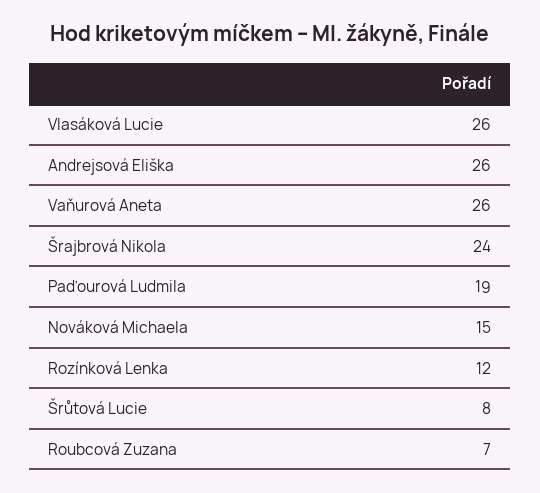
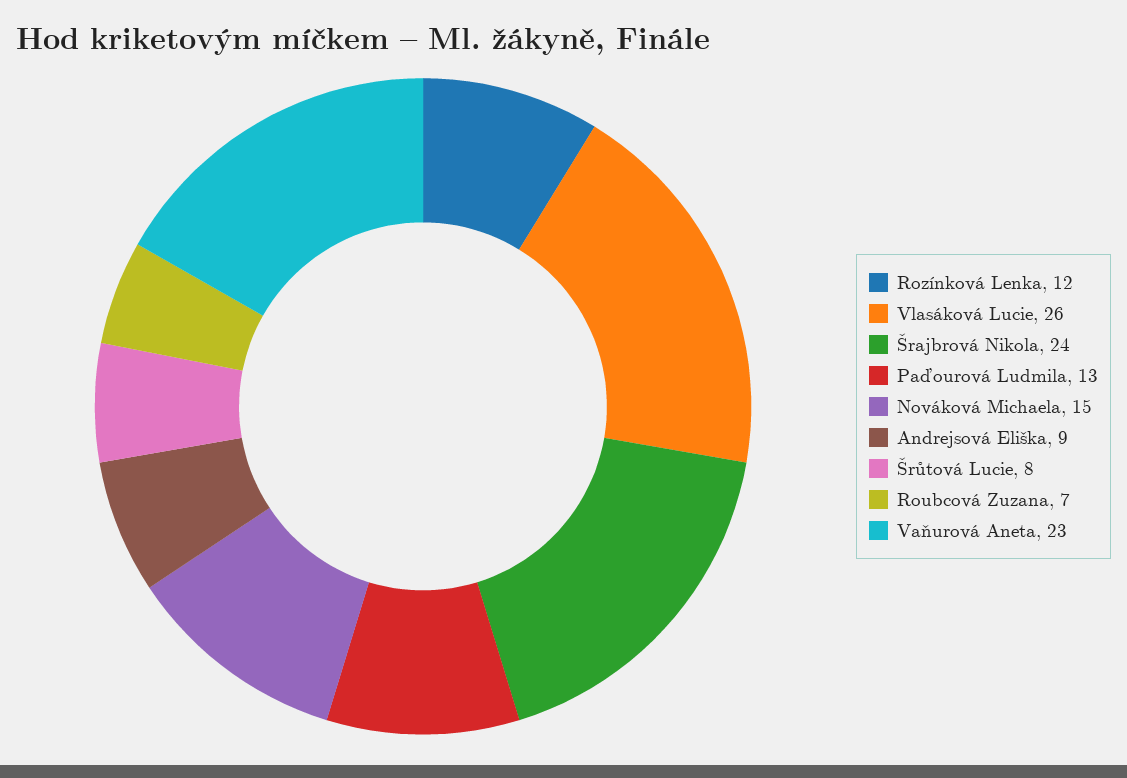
  {
    "Vlasáková Lucie": 26,
-   "Andrejsová Eliška": 26,
+   "Andrejsová Eliška": 9,
-   "Vaňurová Aneta": 26,
+   "Vaňurová Aneta": 23,
    "Šrajbrová Nikola": 24,
-   "Paďourová Ludmila": 19,
+   "Paďourová Ludmila": 13,
    "Nováková Michaela": 15,
    "Rozínková Lenka": 12,
    "Šrůtová Lucie": 8,
    "Roubcová Zuzana": 7
  }

